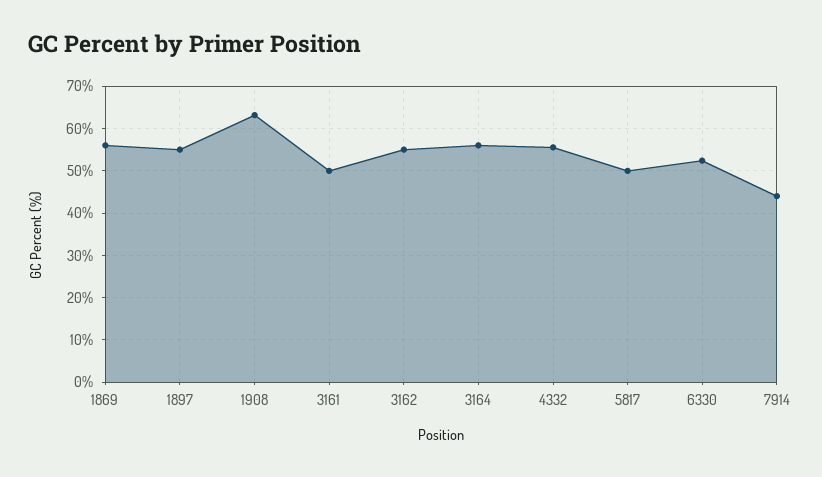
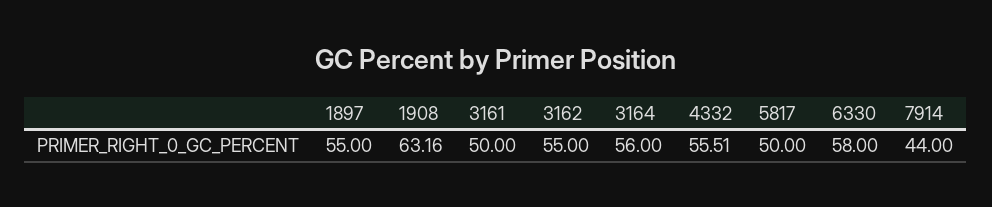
  {
-   "1869": 56,
    "1897": 55,
    "1908": 63.16,
    "3161": 50,
    "3162": 55,
    "3164": 56,
    "4332": 55.51,
    "5817": 50,
-   "6330": 52,
+   "6330": 58,
    "7914": 44
  }

